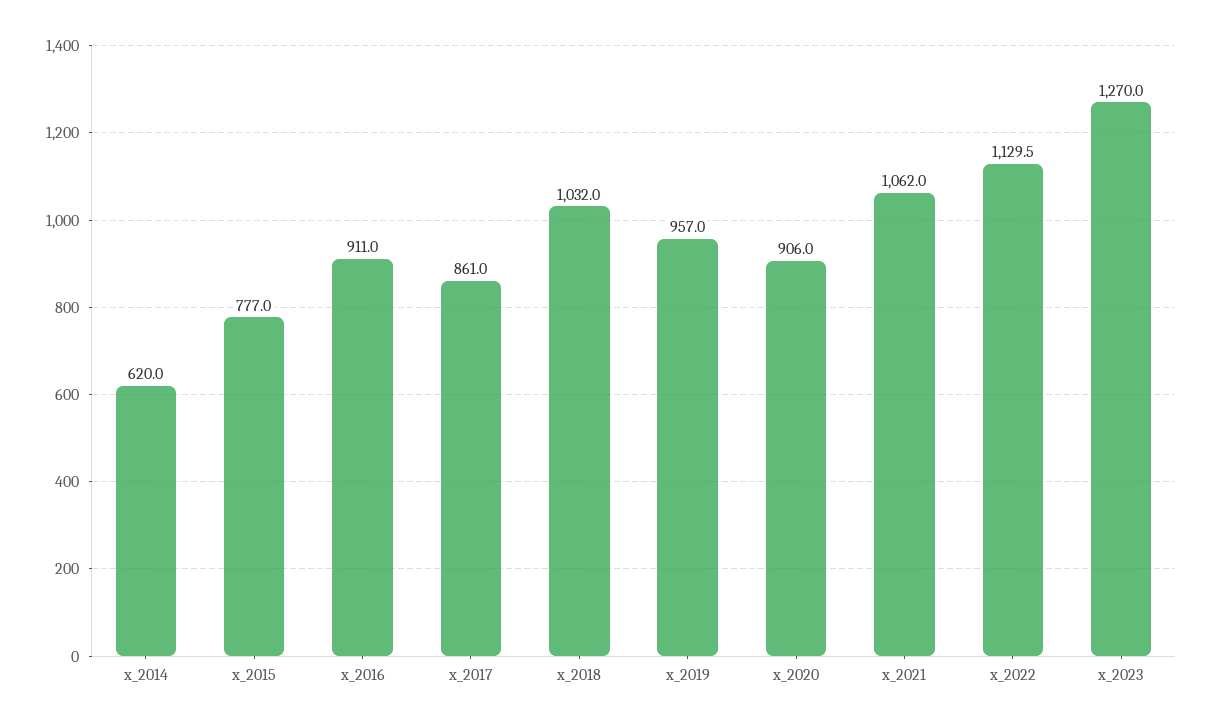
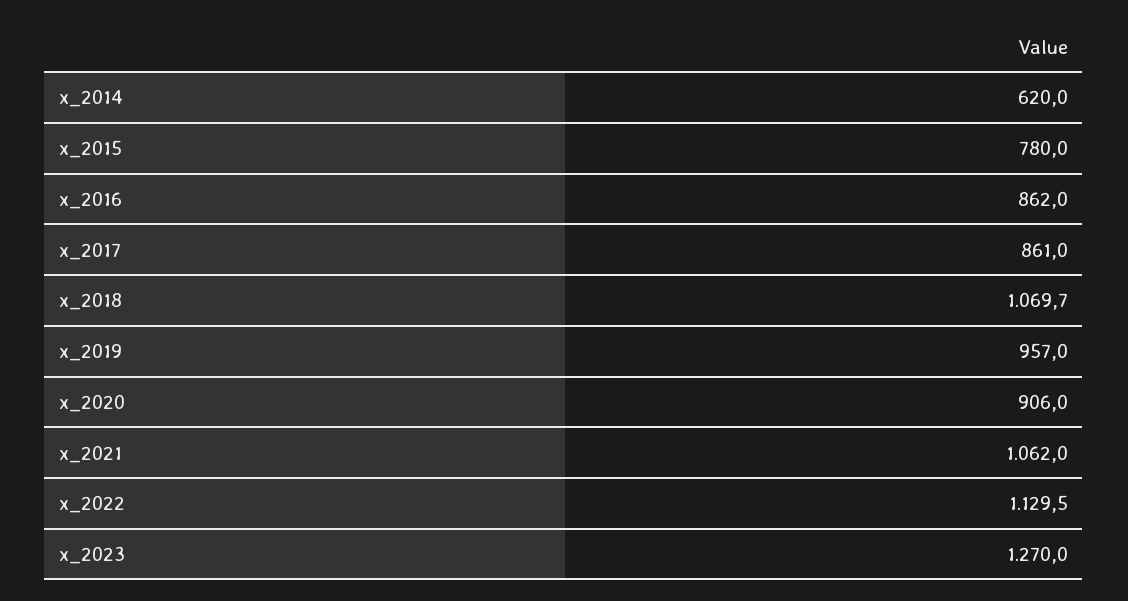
  {
    "x_2014": 620,
-   "x_2015": 777,
+   "x_2015": 780,
-   "x_2016": 911,
+   "x_2016": 862,
    "x_2017": 861,
-   "x_2018": 1032,
+   "x_2018": 1069.7,
    "x_2019": 957,
    "x_2020": 906,
    "x_2021": 1062,
    "x_2022": 1129.5,
    "x_2023": 1270
  }

